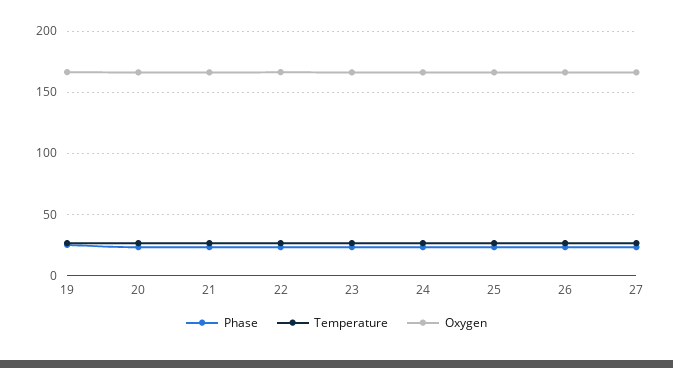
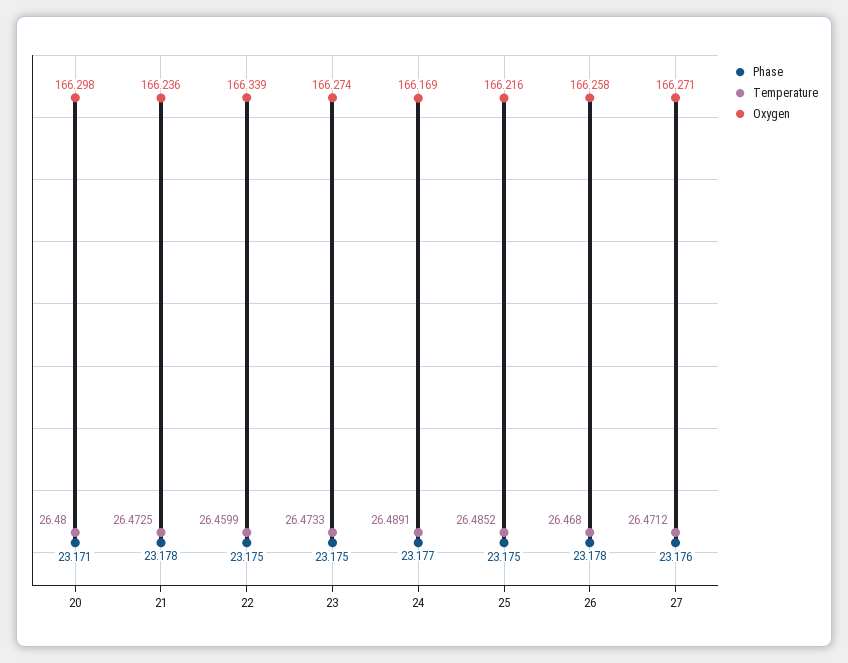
  {
    "Phase": {
-     "19": 25,
      "20": 23.171,
      "21": 23.178,
      "22": 23.175,
      "23": 23.175,
      "24": 23.177,
      "25": 23.175,
      "26": 23.178,
      "27": 23.176
    },
    "Temperature": {
-     "19": 25,
      "20": 26.48,
      "21": 26.4725,
      "22": 26.4599,
      "23": 26.4733,
      "24": 26.4891,
      "25": 26.4852,
      "26": 26.468,
      "27": 26.4712
    },
    "Oxygen": {
-     "19": 165,
      "20": 166.298,
      "21": 166.236,
      "22": 166.339,
      "23": 166.274,
      "24": 166.169,
      "25": 166.216,
      "26": 166.258,
      "27": 166.271
    }
  }

